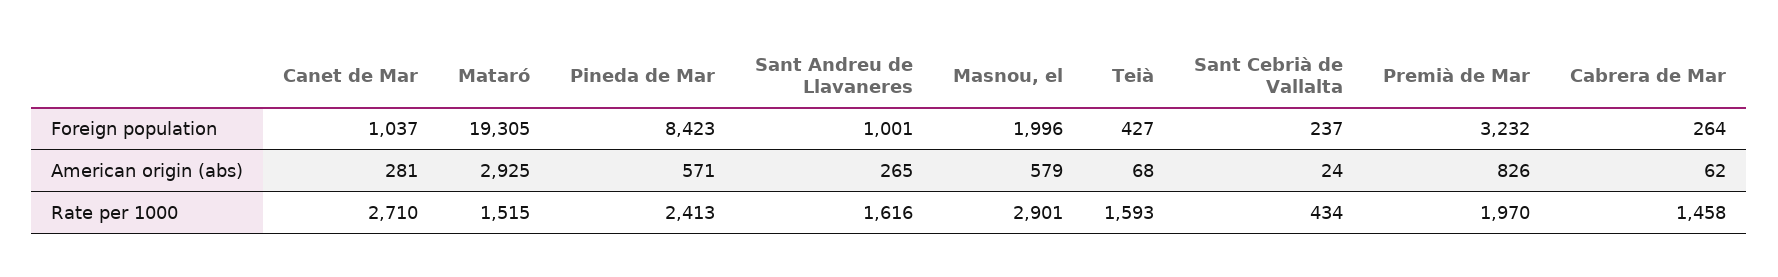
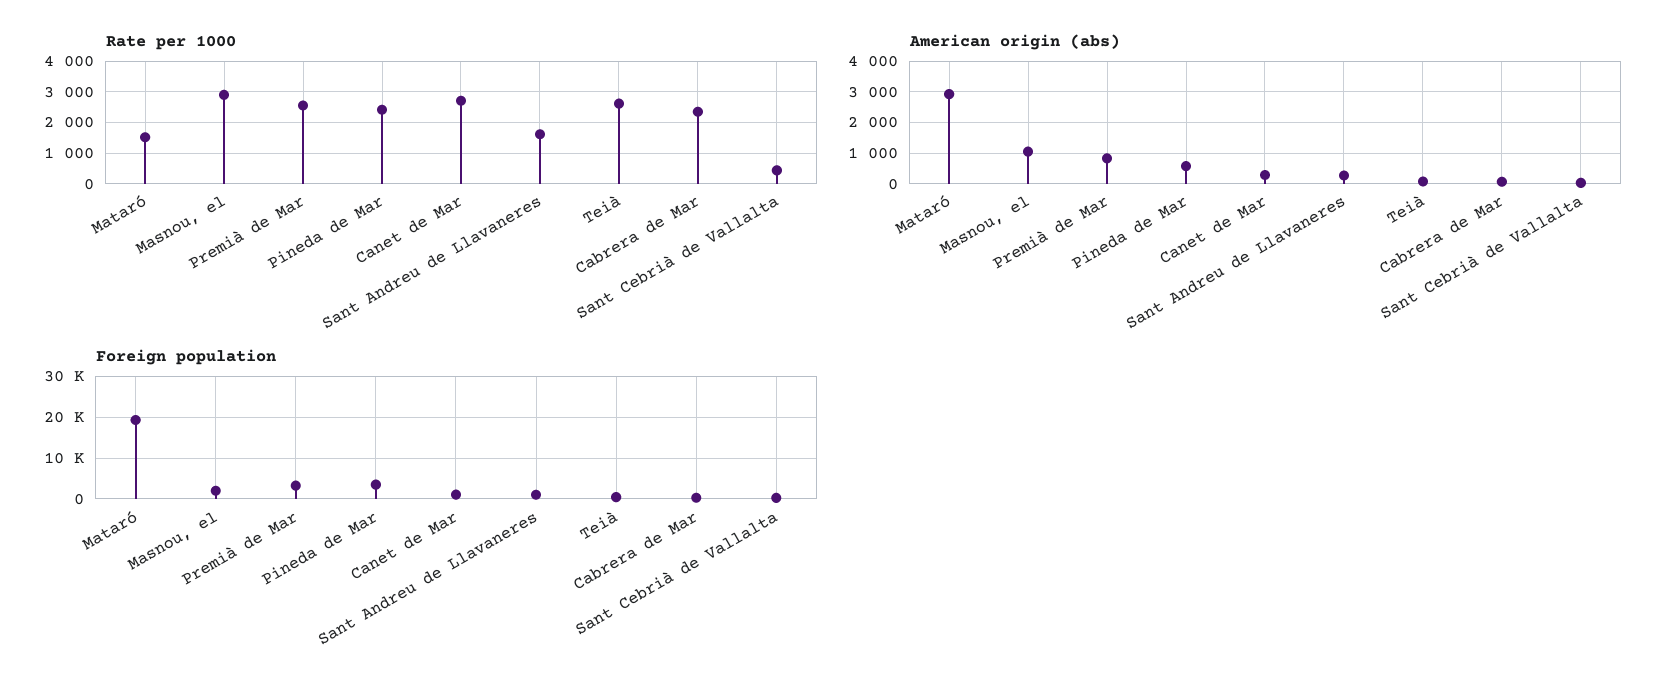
  {
    "Foreign population": {
      "Canet de Mar": 1037,
      "Mataró": 19305,
-     "Pineda de Mar": 8423,
+     "Pineda de Mar": 4000,
      "Sant Andreu de Llavaneres": 1001,
      "Masnou, el": 1996,
      "Teià": 427,
      "Sant Cebrià de Vallalta": 237,
      "Premià de Mar": 3232,
      "Cabrera de Mar": 264
    },
    "American origin (abs)": {
      "Canet de Mar": 281,
      "Mataró": 2925,
      "Pineda de Mar": 571,
      "Sant Andreu de Llavaneres": 265,
-     "Masnou, el": 579,
+     "Masnou, el": 1000,
      "Teià": 68,
      "Sant Cebrià de Vallalta": 24,
      "Premià de Mar": 826,
      "Cabrera de Mar": 62
    },
    "Rate per 1000": {
      "Canet de Mar": 2710,
      "Mataró": 1515,
      "Pineda de Mar": 2413,
      "Sant Andreu de Llavaneres": 1616,
      "Masnou, el": 2901,
-     "Teià": 1593,
+     "Teià": 2600,
      "Sant Cebrià de Vallalta": 434,
-     "Premià de Mar": 1970,
+     "Premià de Mar": 2600,
-     "Cabrera de Mar": 1458
+     "Cabrera de Mar": 2400
    }
  }

